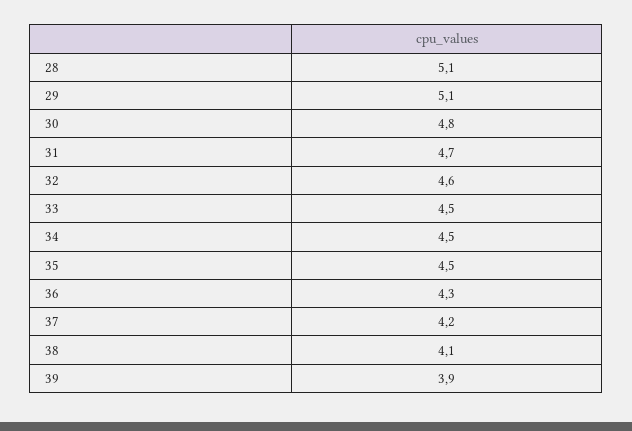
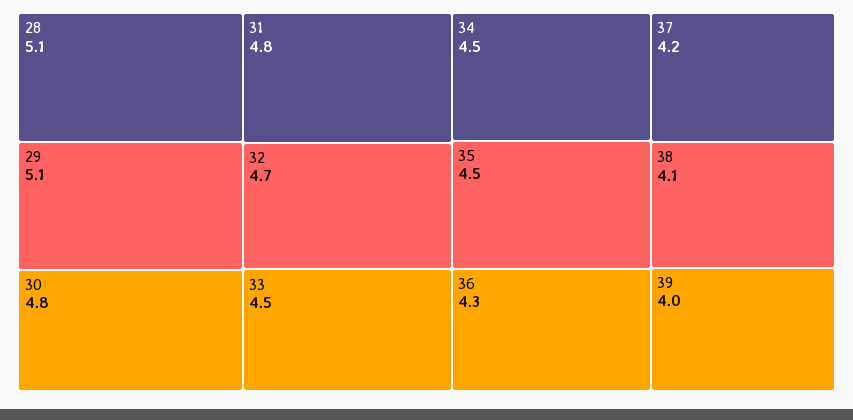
  {
    "28": 5.1,
    "29": 5.1,
    "30": 4.8,
-   "31": 4.7,
+   "31": 4.8,
-   "32": 4.6,
+   "32": 4.7,
    "33": 4.5,
    "34": 4.5,
    "35": 4.5,
    "36": 4.3,
    "37": 4.2,
    "38": 4.1,
-   "39": 3.9
+   "39": 4
  }

